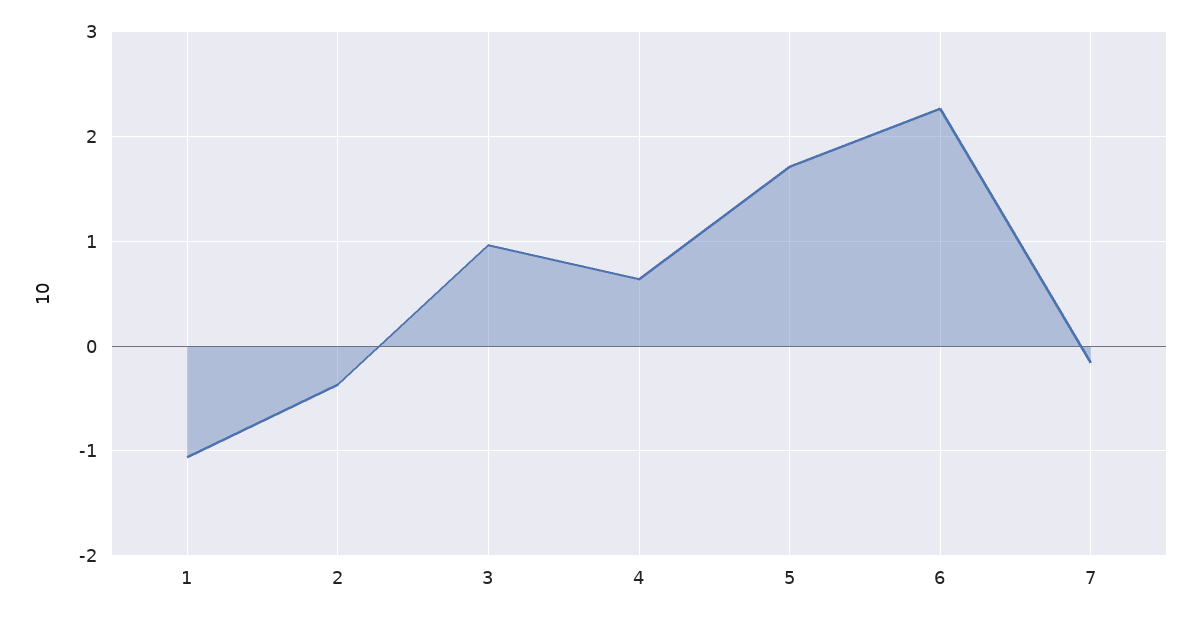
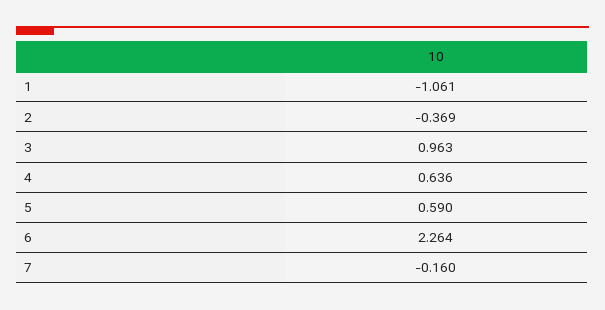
  {
    "1": -1.061,
    "2": -0.369,
    "3": 0.963,
    "4": 0.636,
-   "5": 1.7,
+   "5": 0.59,
    "6": 2.264,
    "7": -0.16
  }

